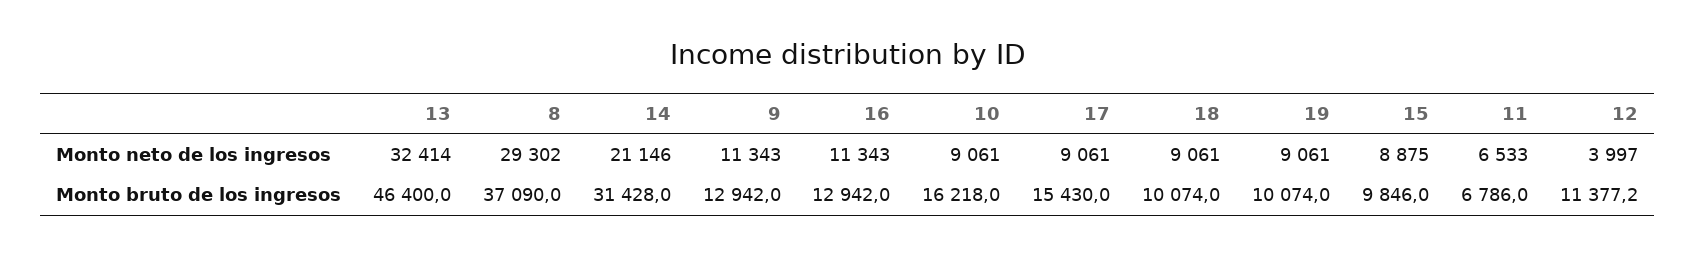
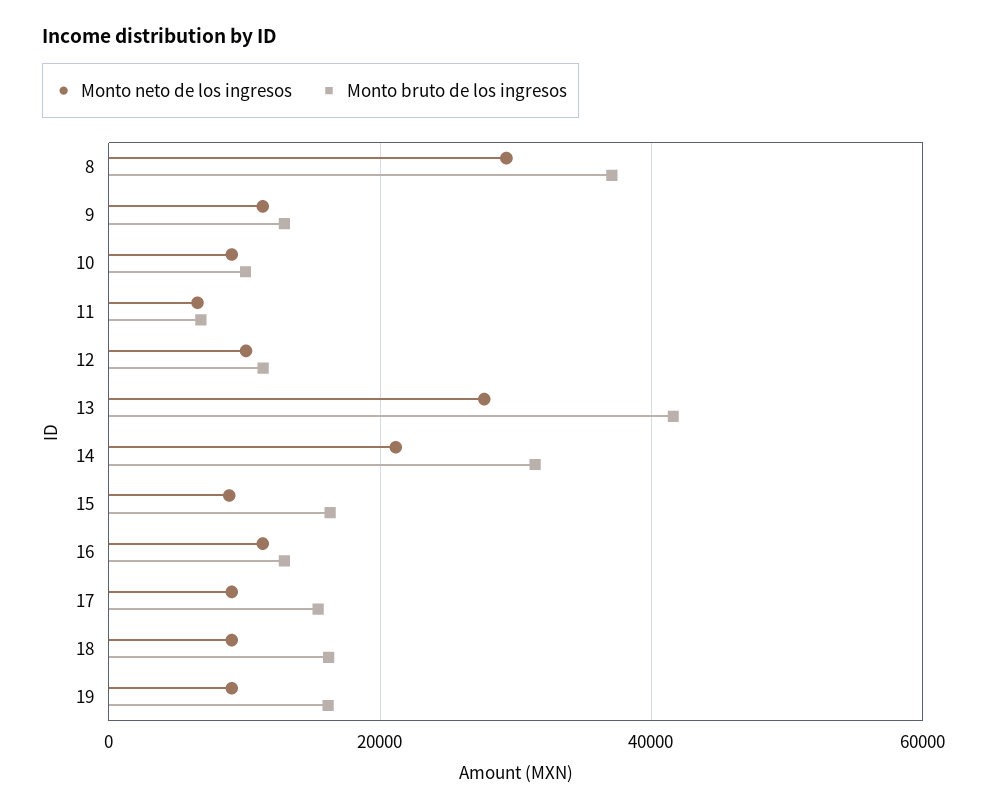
  {
    "Monto neto de los ingresos": {
-     "13": 32414,
+     "13": 28000,
      "8": 29302,
      "14": 21146,
      "9": 11343,
      "16": 11343,
      "10": 9061,
      "17": 9061,
      "18": 9061,
      "19": 9061,
      "15": 8875,
      "11": 6533,
-     "12": 3997
+     "12": 10000
    },
    "Monto bruto de los ingresos": {
-     "13": 46400,
+     "13": 42000,
      "8": 37090,
      "14": 31428,
      "9": 12942,
      "16": 12942,
-     "10": 16218,
+     "10": 10000,
      "17": 15430,
-     "18": 10074,
+     "18": 16000,
-     "19": 10074,
+     "19": 16000,
-     "15": 9846,
+     "15": 16000,
      "11": 6786,
      "12": 11377.2
    }
  }

